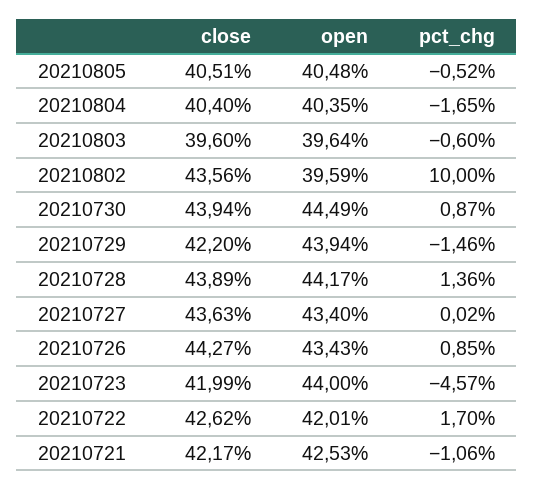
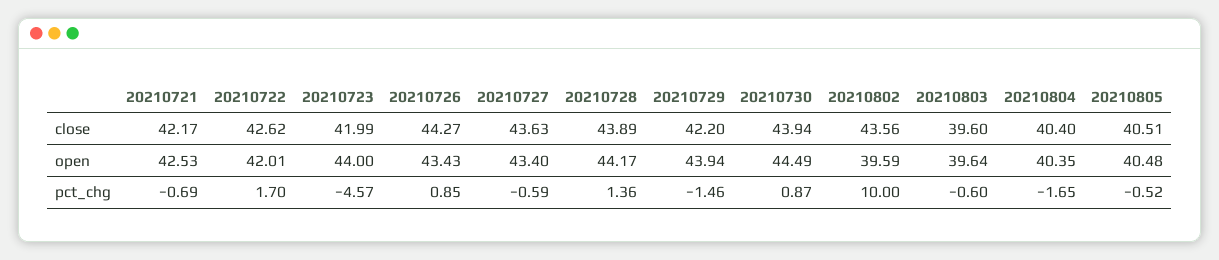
  {
    "close": {
      "20210805": 40.51,
      "20210804": 40.4,
      "20210803": 39.6,
      "20210802": 43.56,
      "20210730": 43.94,
      "20210729": 42.2,
      "20210728": 43.89,
      "20210727": 43.63,
      "20210726": 44.27,
      "20210723": 41.99,
      "20210722": 42.62,
      "20210721": 42.17
    },
    "open": {
      "20210805": 40.48,
      "20210804": 40.35,
      "20210803": 39.64,
      "20210802": 39.59,
      "20210730": 44.49,
      "20210729": 43.94,
      "20210728": 44.17,
      "20210727": 43.4,
      "20210726": 43.43,
      "20210723": 44,
      "20210722": 42.01,
      "20210721": 42.53
    },
    "pct_chg": {
      "20210805": -0.52,
      "20210804": -1.65,
      "20210803": -0.6,
      "20210802": 10,
      "20210730": 0.87,
      "20210729": -1.46,
      "20210728": 1.36,
-     "20210727": 0.02,
+     "20210727": -0.59,
      "20210726": 0.85,
      "20210723": -4.57,
      "20210722": 1.7,
-     "20210721": -1.06
+     "20210721": -0.69
    }
  }

